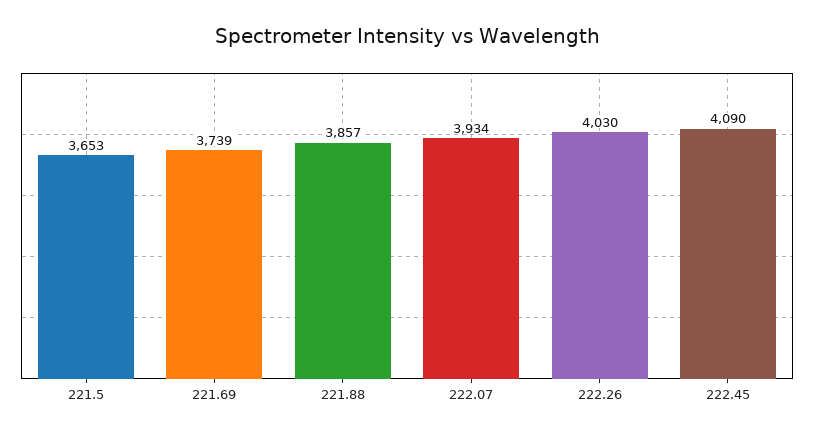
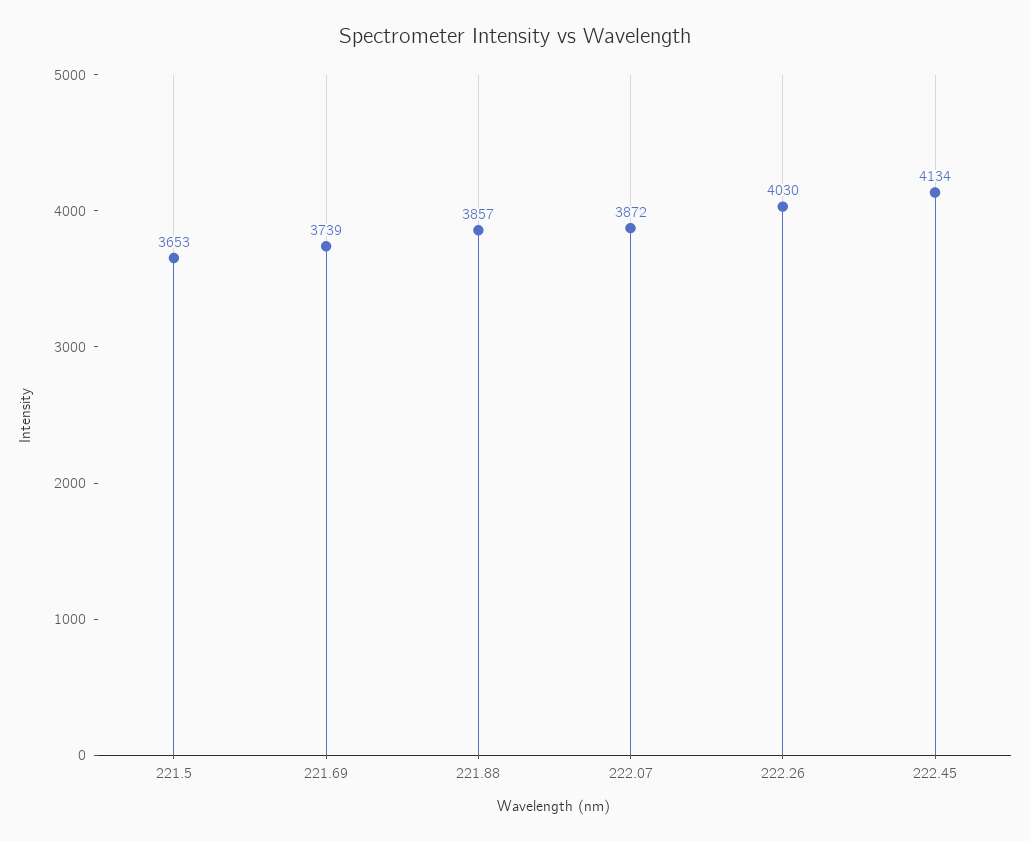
  {
    "221.5": 3653,
    "221.69": 3739,
    "221.88": 3857,
-   "222.07": 3934,
+   "222.07": 3872,
    "222.26": 4030,
-   "222.45": 4090
+   "222.45": 4134
  }

